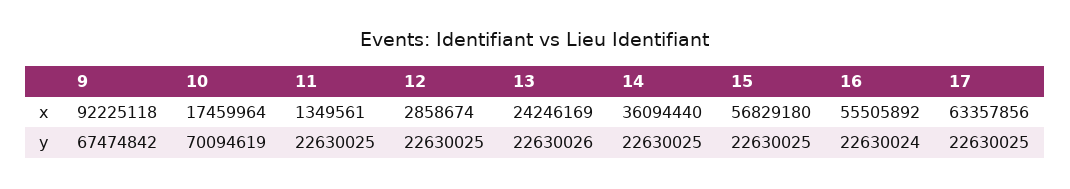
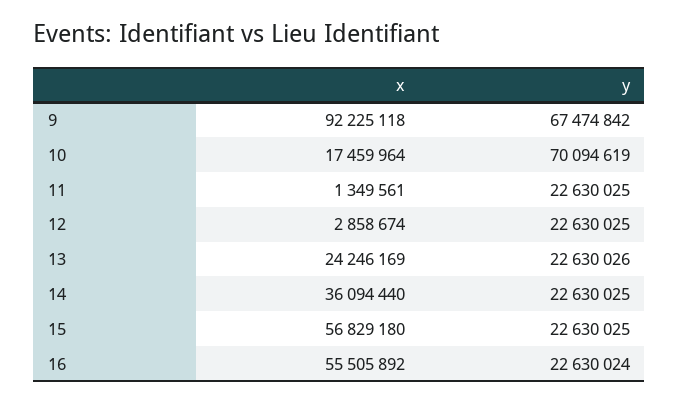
  {
    "9": {
      "x": 92225118,
      "y": 67474842
    },
    "10": {
      "x": 17459964,
      "y": 70094619
    },
    "11": {
      "x": 1349561,
      "y": 22630025
    },
    "12": {
      "x": 2858674,
      "y": 22630025
    },
    "13": {
      "x": 24246169,
      "y": 22630026
    },
    "14": {
      "x": 36094440,
      "y": 22630025
    },
    "15": {
      "x": 56829180,
      "y": 22630025
    },
    "16": {
      "x": 55505892,
      "y": 22630024
-   },
+   }
-   "17": {
-     "x": 63357856,
-     "y": 22630025
-   }
  }

